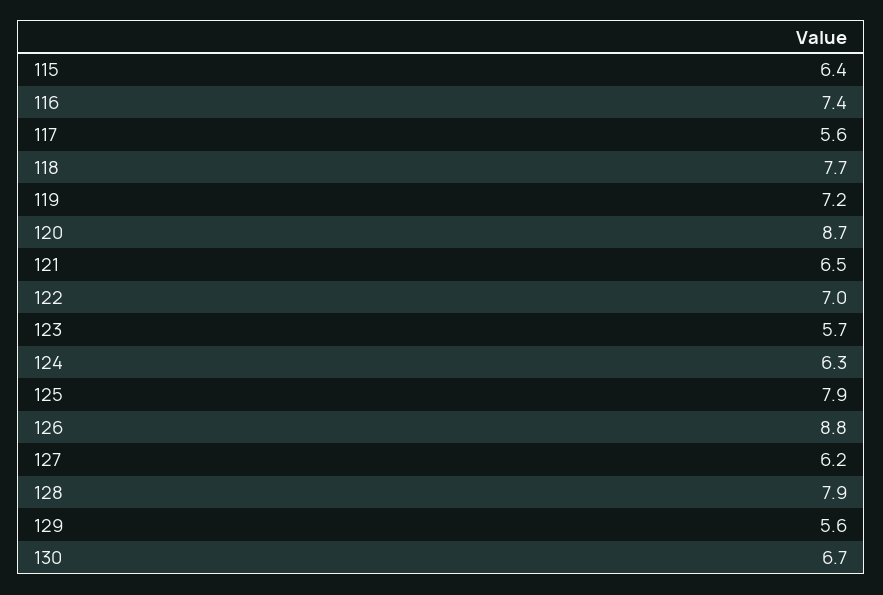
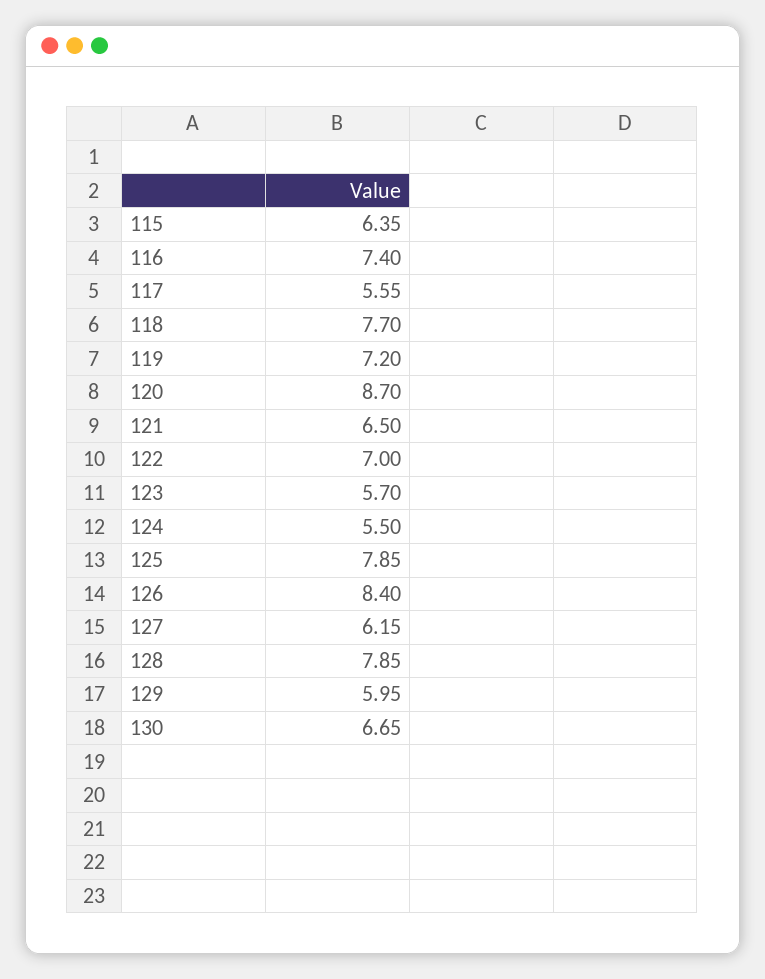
  {
    "115": 6.35,
    "116": 7.4,
    "117": 5.55,
    "118": 7.7,
    "119": 7.2,
    "120": 8.7,
    "121": 6.5,
    "122": 7,
    "123": 5.7,
-   "124": 6.3,
+   "124": 5.5,
    "125": 7.85,
-   "126": 8.8,
+   "126": 8.4,
    "127": 6.15,
    "128": 7.85,
-   "129": 5.6,
+   "129": 5.95,
    "130": 6.65
  }

